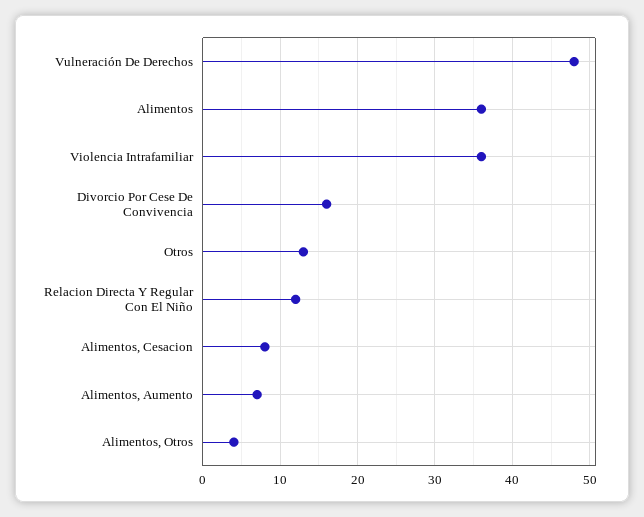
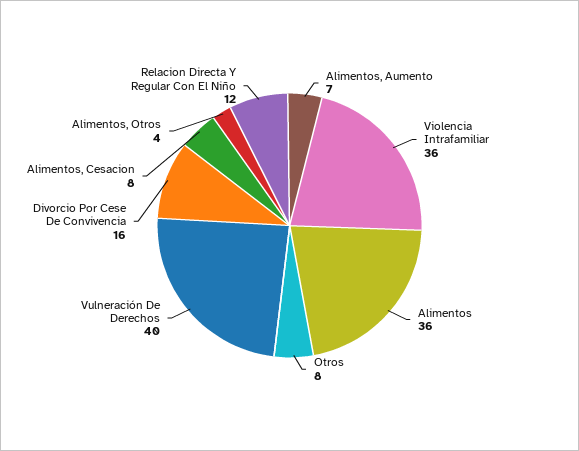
  {
-   "Vulneración De Derechos": 48,
+   "Vulneración De Derechos": 40,
    "Alimentos": 36,
    "Violencia Intrafamiliar": 36,
    "Divorcio Por Cese De Convivencia": 16,
-   "Otros": 13,
+   "Otros": 8,
    "Relacion Directa Y Regular Con El Niño": 12,
    "Alimentos, Cesacion": 8,
    "Alimentos, Aumento": 7,
    "Alimentos, Otros": 4
  }

